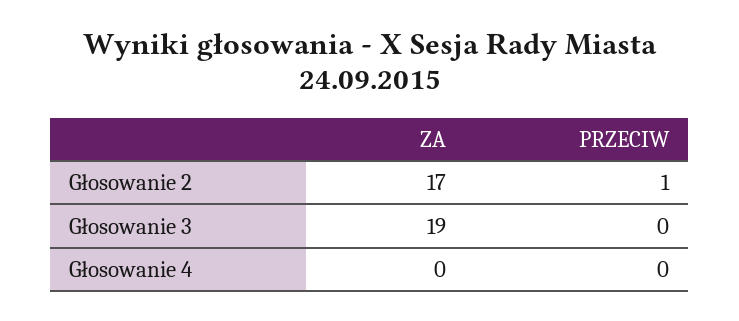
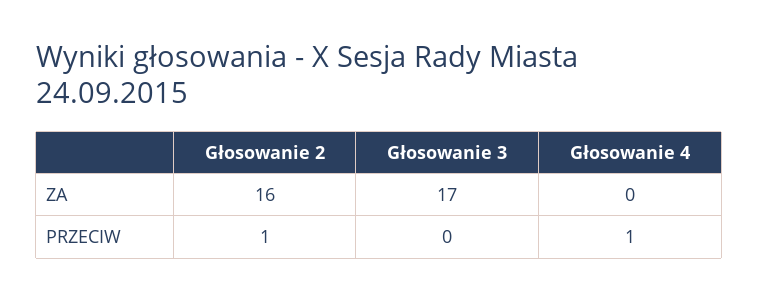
  {
    "ZA": {
-     "Głosowanie 2": 17,
+     "Głosowanie 2": 16,
-     "Głosowanie 3": 19,
+     "Głosowanie 3": 17,
      "Głosowanie 4": 0
    },
    "PRZECIW": {
      "Głosowanie 2": 1,
      "Głosowanie 3": 0,
-     "Głosowanie 4": 0
+     "Głosowanie 4": 1
    }
  }

